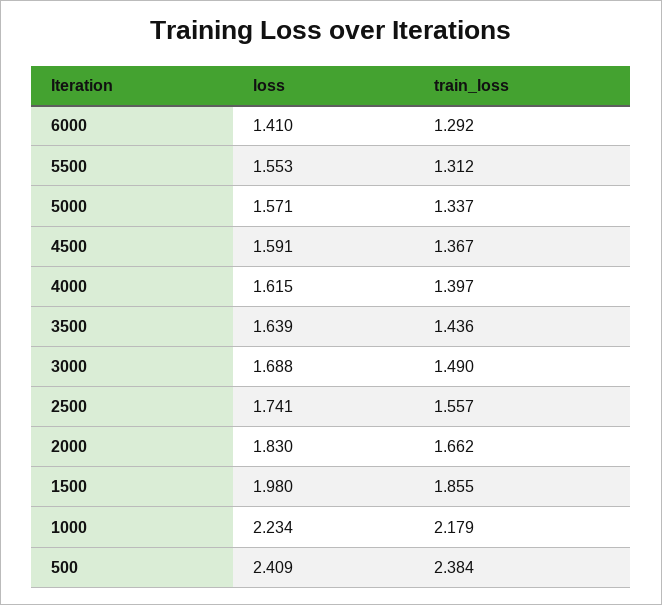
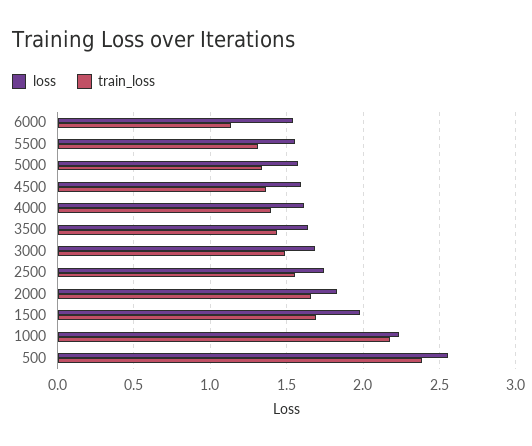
  {
    "loss": {
-     "6000": 1.41,
+     "6000": 1.55,
      "5500": 1.553,
      "5000": 1.571,
      "4500": 1.591,
      "4000": 1.615,
      "3500": 1.639,
      "3000": 1.688,
      "2500": 1.741,
      "2000": 1.83,
      "1500": 1.98,
      "1000": 2.234,
-     "500": 2.409
+     "500": 2.55
    },
    "train_loss": {
-     "6000": 1.292,
+     "6000": 1.15,
      "5500": 1.312,
      "5000": 1.337,
      "4500": 1.367,
      "4000": 1.397,
      "3500": 1.436,
      "3000": 1.49,
      "2500": 1.557,
      "2000": 1.662,
-     "1500": 1.855,
+     "1500": 1.7,
      "1000": 2.179,
      "500": 2.384
    }
  }

